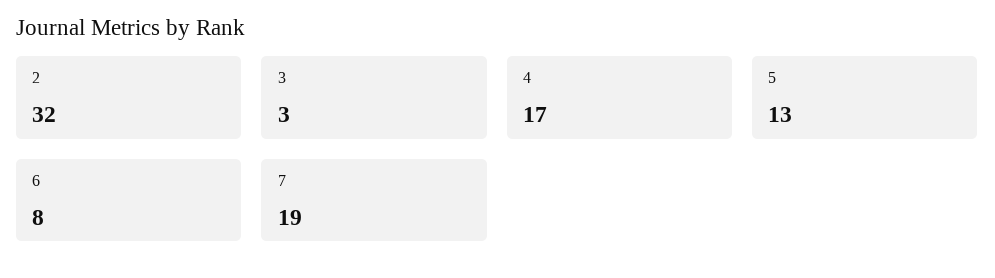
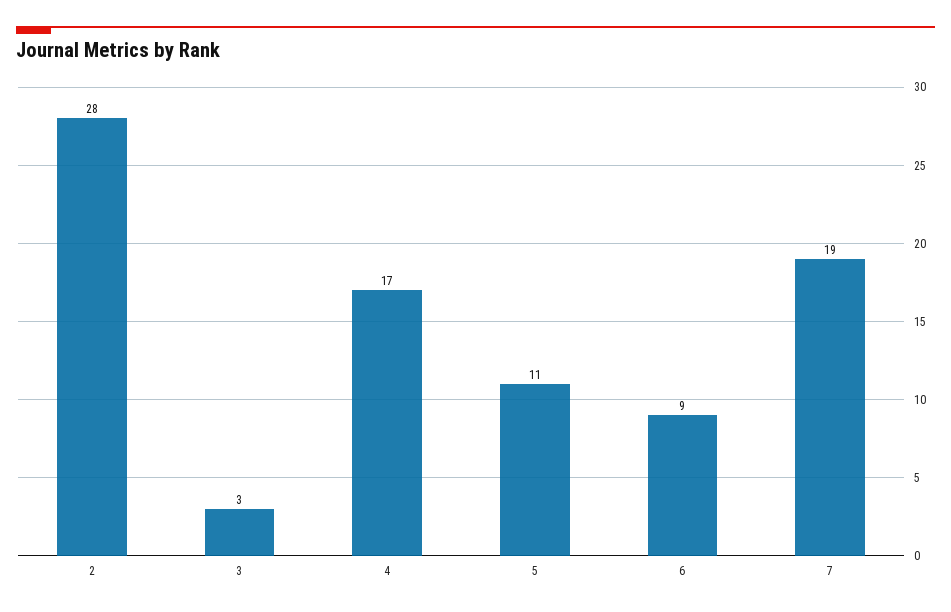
  {
-   "2": 32,
+   "2": 28,
    "3": 3,
    "4": 17,
-   "5": 13,
+   "5": 11,
-   "6": 8,
+   "6": 9,
    "7": 19
  }

